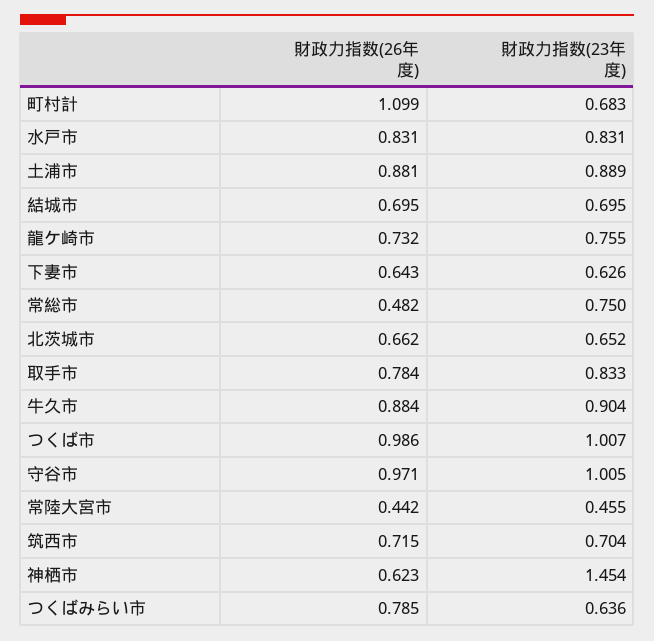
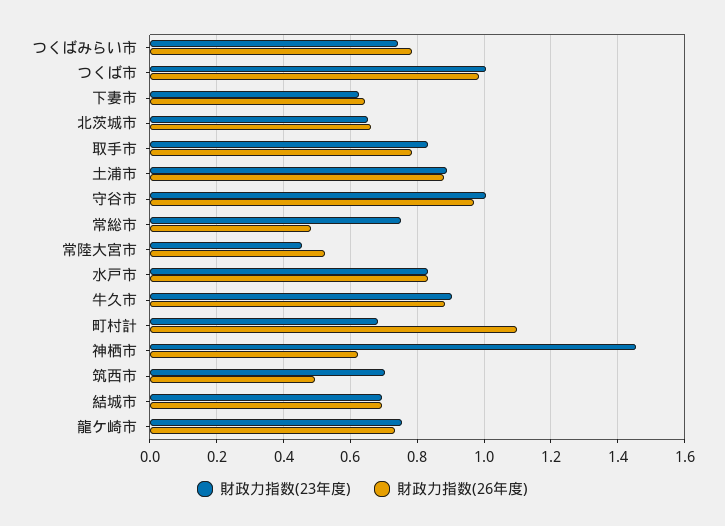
  {
    "財政力指数(26年度)": {
      "町村計": 1.099,
      "水戸市": 0.831,
      "土浦市": 0.881,
      "結城市": 0.695,
      "龍ケ崎市": 0.732,
      "下妻市": 0.643,
      "常総市": 0.482,
      "北茨城市": 0.662,
      "取手市": 0.784,
      "牛久市": 0.884,
      "つくば市": 0.986,
      "守谷市": 0.971,
-     "常陸大宮市": 0.442,
+     "常陸大宮市": 0.52,
-     "筑西市": 0.715,
+     "筑西市": 0.5,
      "神栖市": 0.623,
      "つくばみらい市": 0.785
    },
    "財政力指数(23年度)": {
      "町村計": 0.683,
      "水戸市": 0.831,
      "土浦市": 0.889,
      "結城市": 0.695,
      "龍ケ崎市": 0.755,
      "下妻市": 0.626,
      "常総市": 0.75,
      "北茨城市": 0.652,
      "取手市": 0.833,
      "牛久市": 0.904,
      "つくば市": 1.007,
      "守谷市": 1.005,
      "常陸大宮市": 0.455,
      "筑西市": 0.704,
      "神栖市": 1.454,
-     "つくばみらい市": 0.636
+     "つくばみらい市": 0.74
    }
  }

